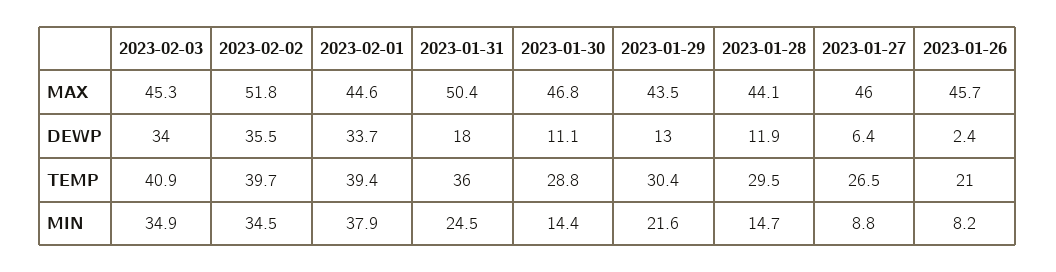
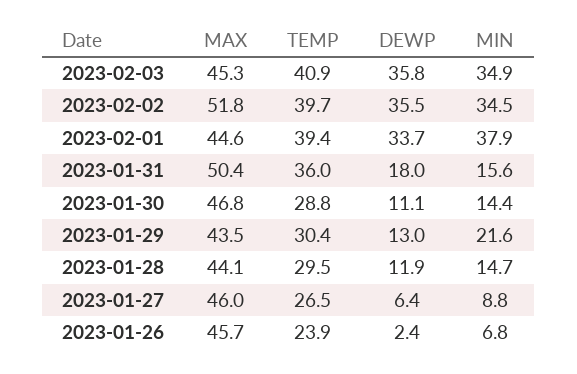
  {
    "2023-02-03": {
      "MAX": 45.3,
-     "DEWP": 34,
+     "DEWP": 35.8,
      "TEMP": 40.9,
      "MIN": 34.9
    },
    "2023-02-02": {
      "MAX": 51.8,
      "DEWP": 35.5,
      "TEMP": 39.7,
      "MIN": 34.5
    },
    "2023-02-01": {
      "MAX": 44.6,
      "DEWP": 33.7,
      "TEMP": 39.4,
      "MIN": 37.9
    },
    "2023-01-31": {
      "MAX": 50.4,
      "DEWP": 18,
      "TEMP": 36,
-     "MIN": 24.5
+     "MIN": 15.6
    },
    "2023-01-30": {
      "MAX": 46.8,
      "DEWP": 11.1,
      "TEMP": 28.8,
      "MIN": 14.4
    },
    "2023-01-29": {
      "MAX": 43.5,
      "DEWP": 13,
      "TEMP": 30.4,
      "MIN": 21.6
    },
    "2023-01-28": {
      "MAX": 44.1,
      "DEWP": 11.9,
      "TEMP": 29.5,
      "MIN": 14.7
    },
    "2023-01-27": {
      "MAX": 46,
      "DEWP": 6.4,
      "TEMP": 26.5,
      "MIN": 8.8
    },
    "2023-01-26": {
      "MAX": 45.7,
      "DEWP": 2.4,
-     "TEMP": 21,
+     "TEMP": 23.9,
-     "MIN": 8.2
+     "MIN": 6.8
    }
  }

